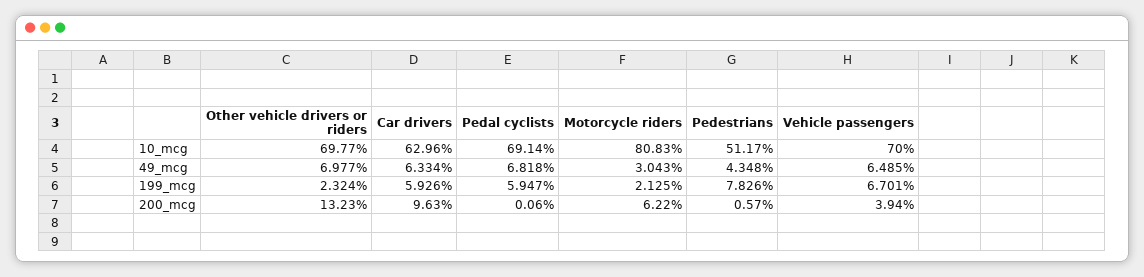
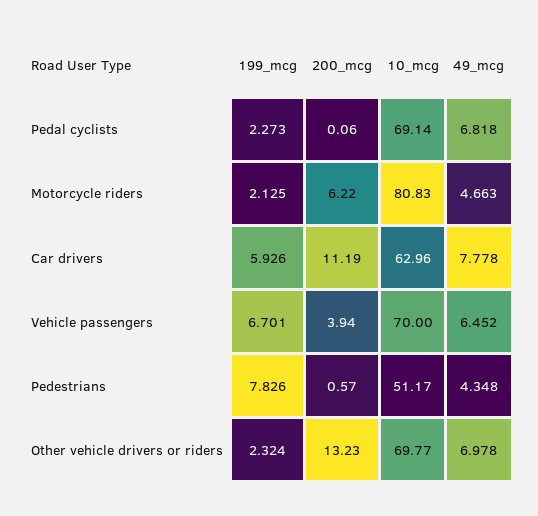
  {
    "Other vehicle drivers or riders": {
      "10_mcg": 69.77,
-     "49_mcg": 6.977,
+     "49_mcg": 6.978,
      "199_mcg": 2.324,
      "200_mcg": 13.23
    },
    "Car drivers": {
      "10_mcg": 62.96,
-     "49_mcg": 6.334,
+     "49_mcg": 7.778,
      "199_mcg": 5.926,
-     "200_mcg": 9.63
+     "200_mcg": 11.19
    },
    "Pedal cyclists": {
      "10_mcg": 69.14,
      "49_mcg": 6.818,
-     "199_mcg": 5.947,
+     "199_mcg": 2.273,
      "200_mcg": 0.06
    },
    "Motorcycle riders": {
      "10_mcg": 80.83,
-     "49_mcg": 3.043,
+     "49_mcg": 4.663,
      "199_mcg": 2.125,
      "200_mcg": 6.22
    },
    "Pedestrians": {
      "10_mcg": 51.17,
      "49_mcg": 4.348,
      "199_mcg": 7.826,
      "200_mcg": 0.57
    },
    "Vehicle passengers": {
      "10_mcg": 70,
-     "49_mcg": 6.485,
+     "49_mcg": 6.452,
      "199_mcg": 6.701,
      "200_mcg": 3.94
    }
  }

